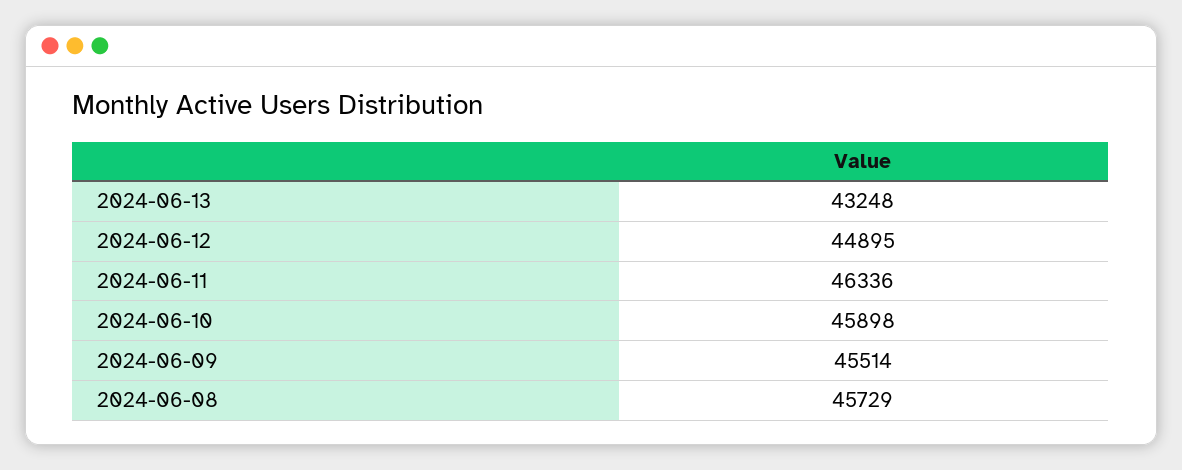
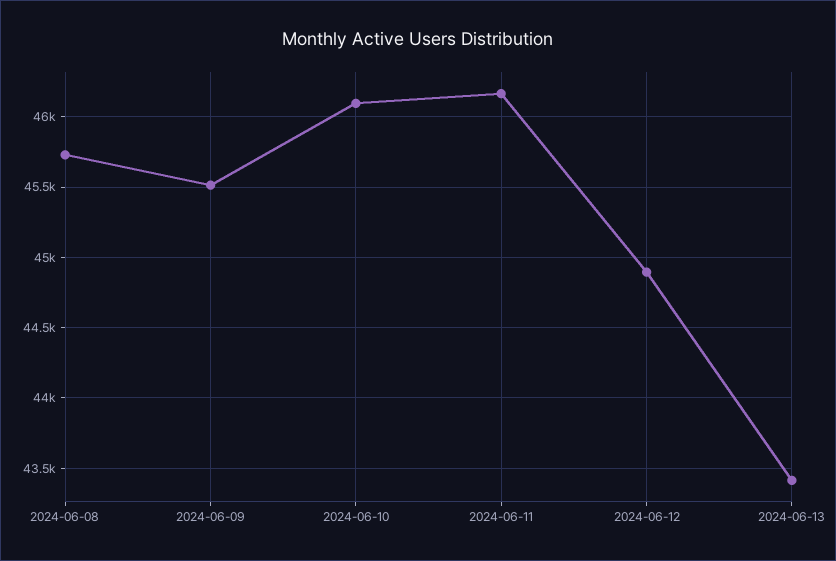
  {
-   "2024-06-13": 43248,
+   "2024-06-13": 43400,
    "2024-06-12": 44895,
-   "2024-06-11": 46336,
+   "2024-06-11": 46150,
-   "2024-06-10": 45898,
+   "2024-06-10": 46100,
    "2024-06-09": 45514,
    "2024-06-08": 45729
  }

